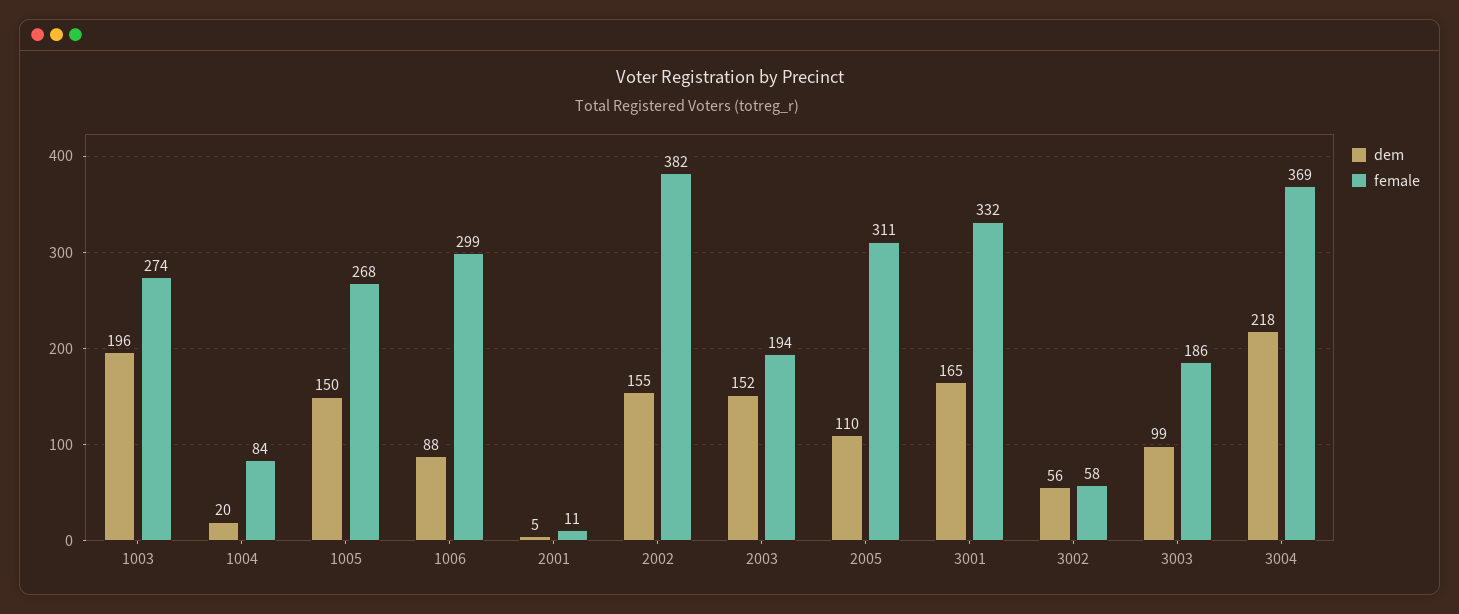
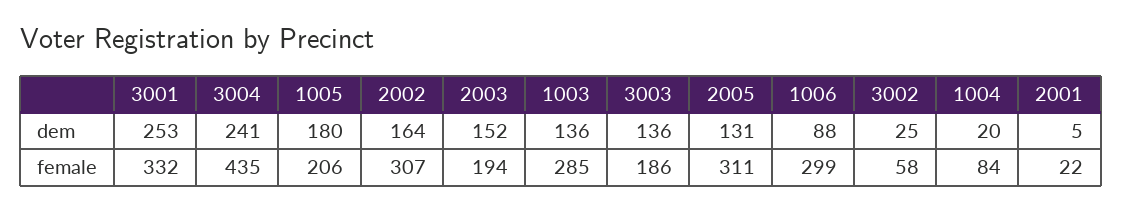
  {
    "dem": {
-     "1003": 196,
+     "1003": 136,
      "1004": 20,
-     "1005": 150,
+     "1005": 180,
      "1006": 88,
      "2001": 5,
-     "2002": 155,
+     "2002": 164,
      "2003": 152,
-     "2005": 110,
+     "2005": 131,
-     "3001": 165,
+     "3001": 253,
-     "3002": 56,
+     "3002": 25,
-     "3003": 99,
+     "3003": 136,
-     "3004": 218
+     "3004": 241
    },
    "female": {
-     "1003": 274,
+     "1003": 285,
      "1004": 84,
-     "1005": 268,
+     "1005": 206,
      "1006": 299,
-     "2001": 11,
+     "2001": 22,
-     "2002": 382,
+     "2002": 307,
      "2003": 194,
      "2005": 311,
      "3001": 332,
      "3002": 58,
      "3003": 186,
-     "3004": 369
+     "3004": 435
    }
  }

